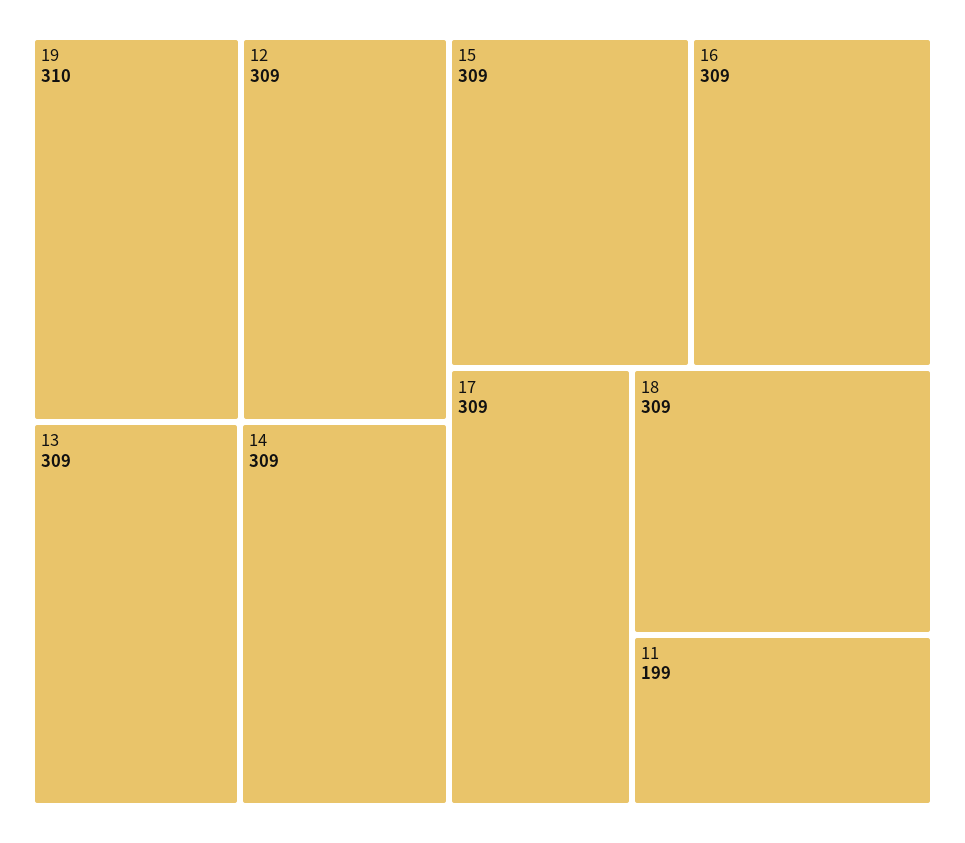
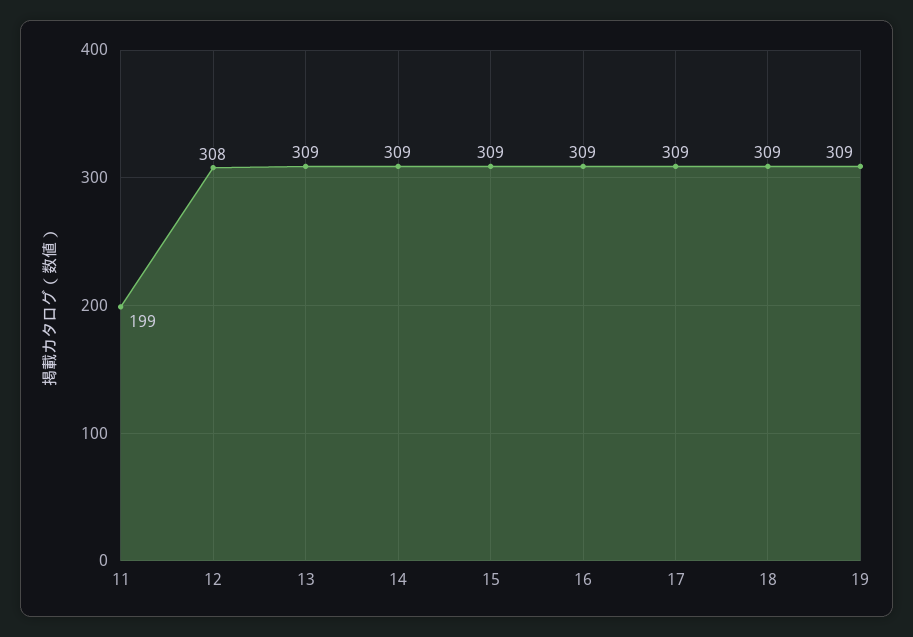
  {
-   "19": 310,
+   "19": 309,
-   "12": 309,
+   "12": 308,
    "13": 309,
    "14": 309,
    "15": 309,
    "16": 309,
    "17": 309,
    "18": 309,
    "11": 199
  }

